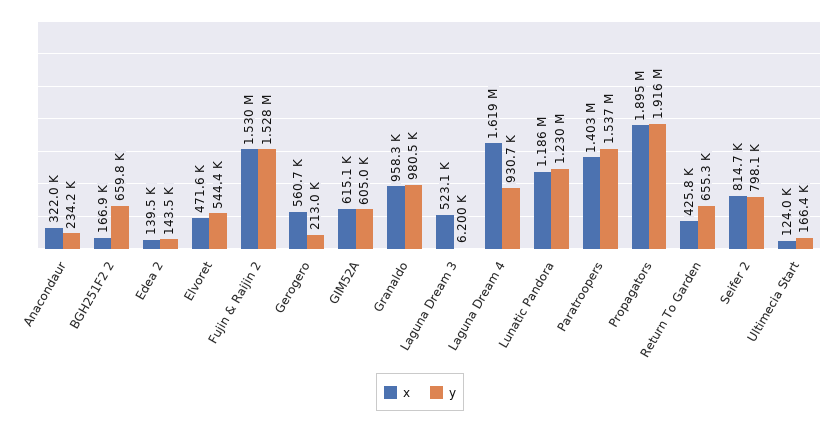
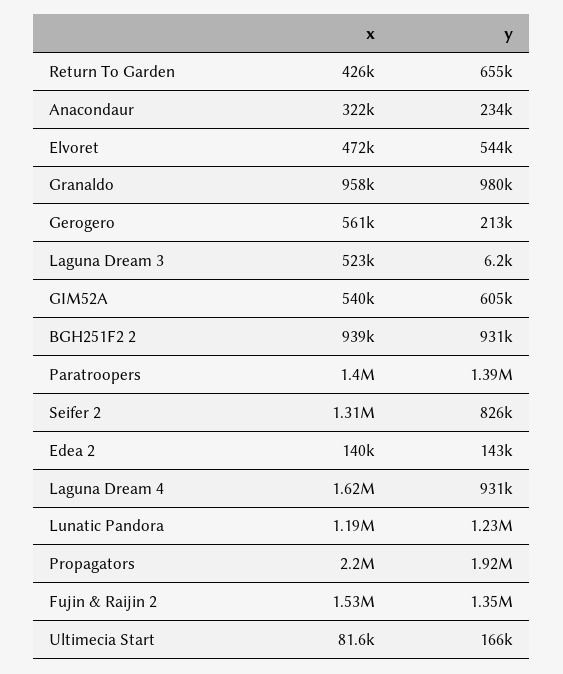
  {
    "x": {
      "Anacondaur": 322000,
-     "BGH251F2 2": 166900,
+     "BGH251F2 2": 939000,
      "Edea 2": 139500,
      "Elvoret": 471600,
      "Fujin & Raijin 2": 1530000,
      "Gerogero": 560700,
-     "GIM52A": 615100,
+     "GIM52A": 540000,
      "Granaldo": 958300,
      "Laguna Dream 3": 523100,
      "Laguna Dream 4": 1619000,
      "Lunatic Pandora": 1186000,
      "Paratroopers": 1403000,
-     "Propagators": 1895000,
+     "Propagators": 2200000,
      "Return To Garden": 425800,
-     "Seifer 2": 814700,
+     "Seifer 2": 1310000,
-     "Ultimecia Start": 124000
+     "Ultimecia Start": 81600
    },
    "y": {
      "Anacondaur": 234200,
-     "BGH251F2 2": 659800,
+     "BGH251F2 2": 931000,
      "Edea 2": 143500,
      "Elvoret": 544400,
-     "Fujin & Raijin 2": 1528000,
+     "Fujin & Raijin 2": 1350000,
      "Gerogero": 213000,
      "GIM52A": 605000,
      "Granaldo": 980500,
      "Laguna Dream 3": 6200,
      "Laguna Dream 4": 930700,
      "Lunatic Pandora": 1230000,
-     "Paratroopers": 1537000,
+     "Paratroopers": 1390000,
      "Propagators": 1916000,
      "Return To Garden": 655300,
-     "Seifer 2": 798100,
+     "Seifer 2": 826000,
      "Ultimecia Start": 166400
    }
  }

